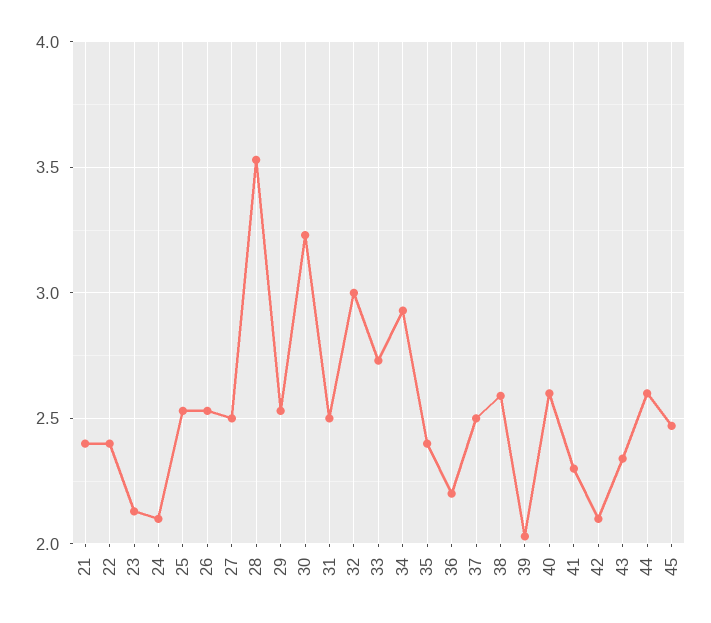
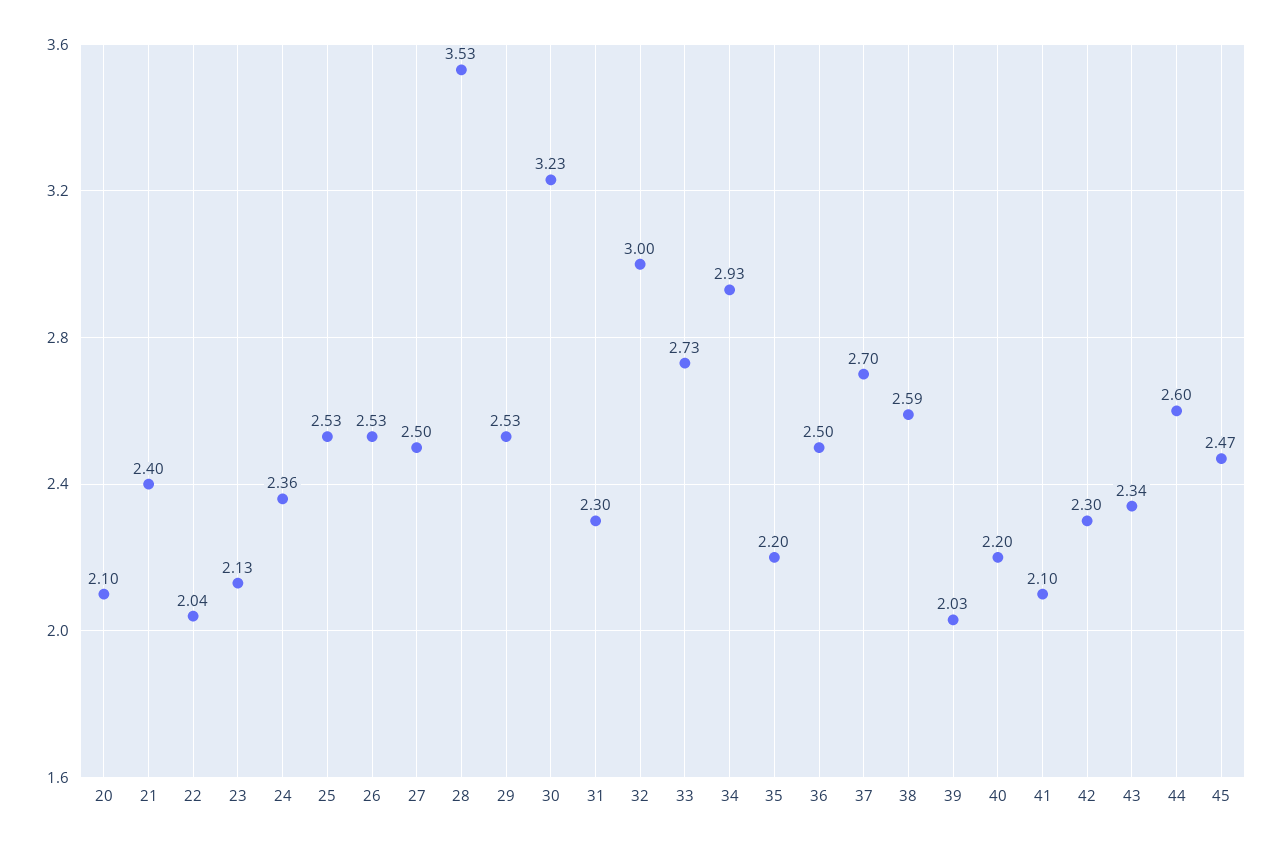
  {
    "21": 2.4,
-   "22": 2.4,
+   "22": 2.04,
    "23": 2.13,
-   "24": 2.1,
+   "24": 2.36,
    "25": 2.53,
    "26": 2.53,
    "27": 2.5,
    "28": 3.53,
    "29": 2.53,
    "30": 3.23,
-   "31": 2.5,
+   "31": 2.3,
    "32": 3,
    "33": 2.73,
    "34": 2.93,
-   "35": 2.4,
+   "35": 2.2,
-   "36": 2.2,
+   "36": 2.5,
-   "37": 2.5,
+   "37": 2.7,
    "38": 2.59,
    "39": 2.03,
-   "40": 2.6,
+   "40": 2.2,
-   "41": 2.3,
+   "41": 2.1,
-   "42": 2.1,
+   "42": 2.3,
    "43": 2.34,
    "44": 2.6,
-   "45": 2.47
+   "45": 2.47,
+   "20": 2.1
  }

